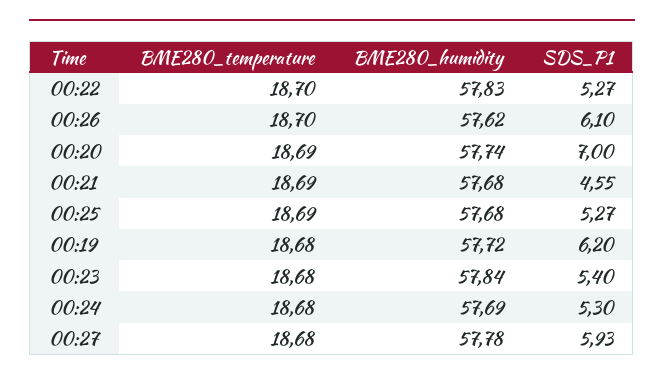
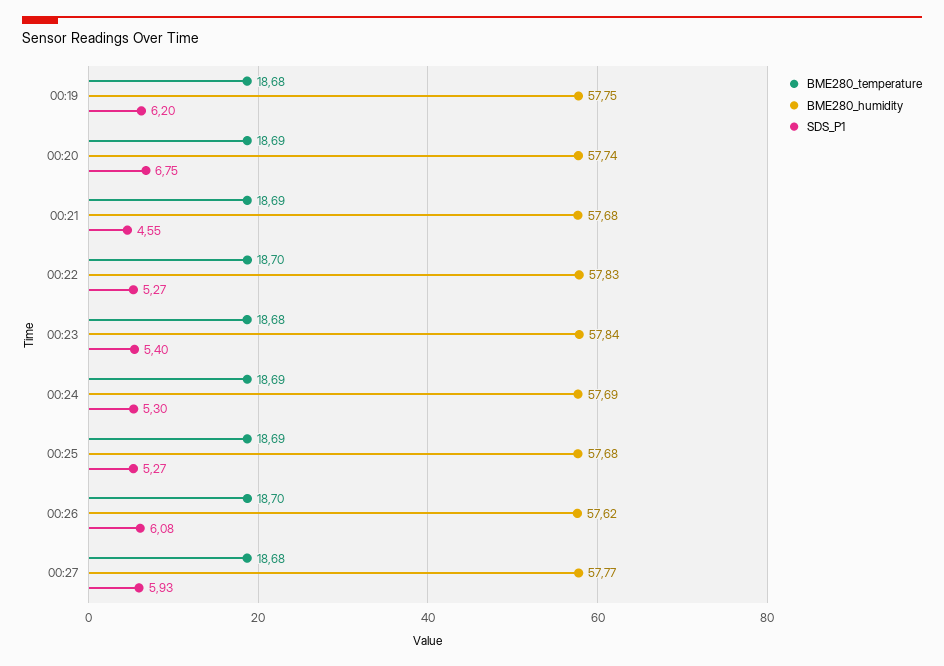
  {
    "BME280_temperature": {
      "00:22": 18.7,
      "00:26": 18.7,
      "00:20": 18.69,
      "00:21": 18.69,
      "00:25": 18.69,
      "00:19": 18.68,
      "00:23": 18.68,
-     "00:24": 18.68,
+     "00:24": 18.69,
      "00:27": 18.68
    },
    "BME280_humidity": {
      "00:22": 57.83,
      "00:26": 57.62,
      "00:20": 57.74,
      "00:21": 57.68,
      "00:25": 57.68,
-     "00:19": 57.72,
+     "00:19": 57.75,
      "00:23": 57.84,
      "00:24": 57.69,
-     "00:27": 57.78
+     "00:27": 57.77
    },
    "SDS_P1": {
      "00:22": 5.27,
-     "00:26": 6.1,
+     "00:26": 6.08,
-     "00:20": 7,
+     "00:20": 6.75,
      "00:21": 4.55,
      "00:25": 5.27,
      "00:19": 6.2,
      "00:23": 5.4,
      "00:24": 5.3,
      "00:27": 5.93
    }
  }

